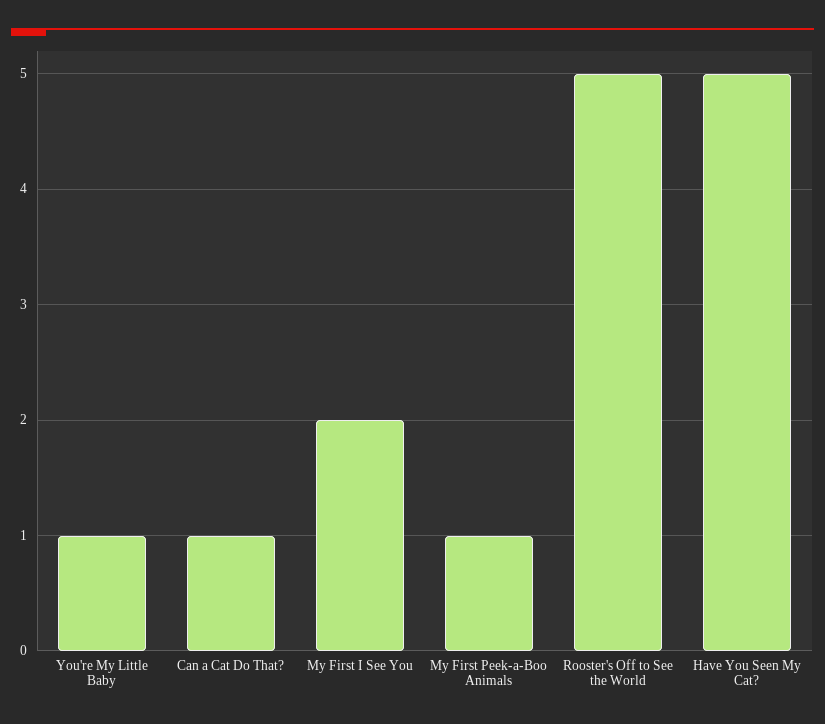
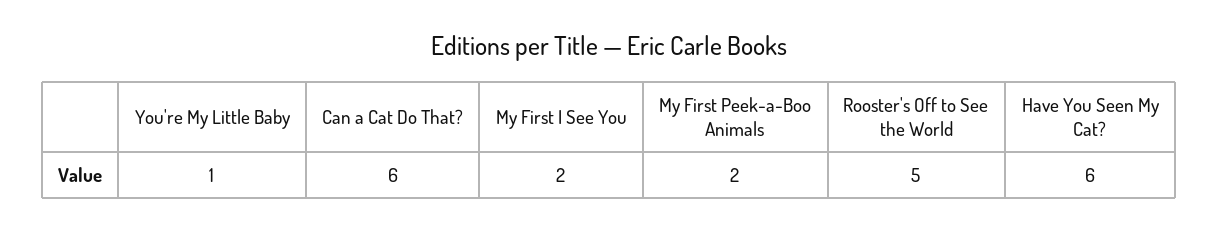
  {
    "You're My Little Baby": 1,
-   "Can a Cat Do That?": 1,
+   "Can a Cat Do That?": 6,
    "My First I See You": 2,
-   "My First Peek-a-Boo Animals": 1,
+   "My First Peek-a-Boo Animals": 2,
    "Rooster's Off to See the World": 5,
-   "Have You Seen My Cat?": 5
+   "Have You Seen My Cat?": 6
  }

